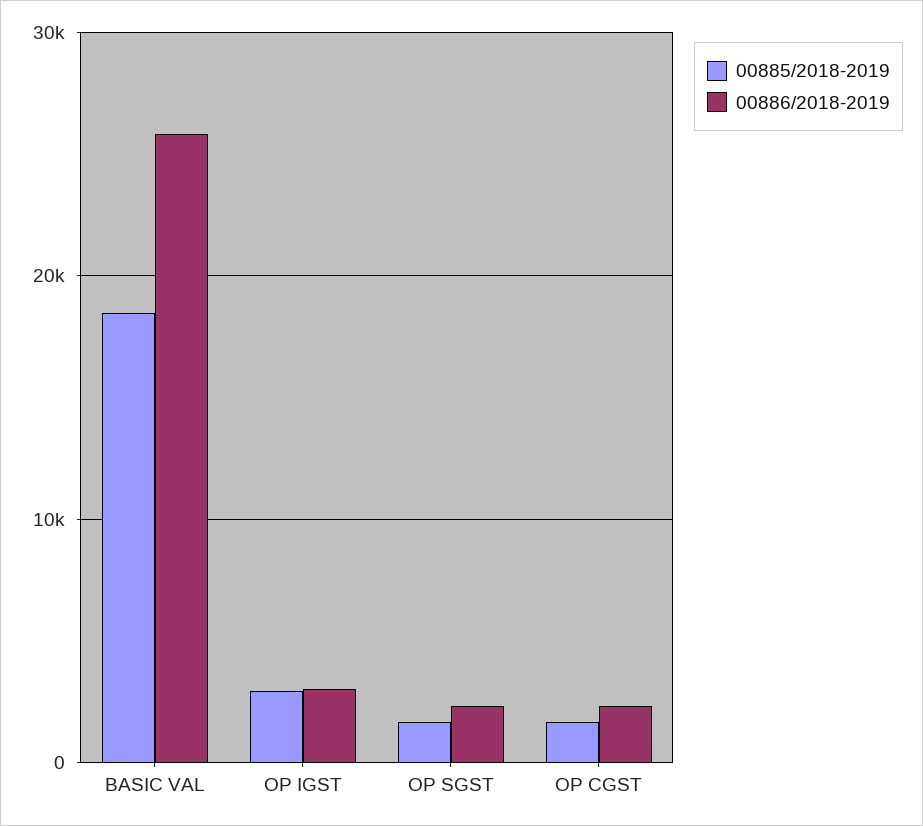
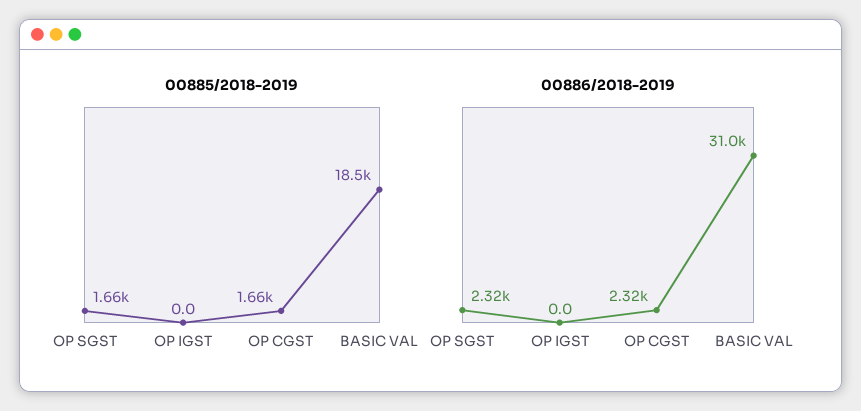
  {
    "00885/2018-2019": {
      "BASIC VAL": 18500,
-     "OP IGST": 3000,
+     "OP IGST": 0,
      "OP SGST": 1660,
      "OP CGST": 1660
    },
    "00886/2018-2019": {
-     "BASIC VAL": 26000,
+     "BASIC VAL": 31000,
-     "OP IGST": 3000,
+     "OP IGST": 0,
      "OP SGST": 2320,
      "OP CGST": 2320
    }
  }

